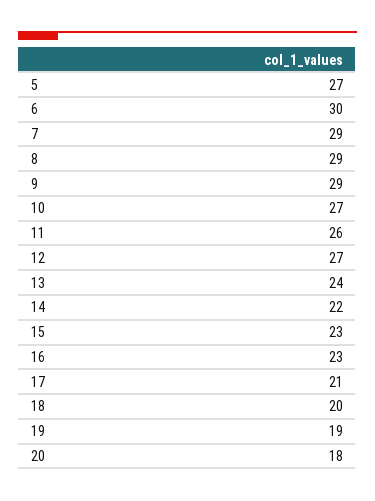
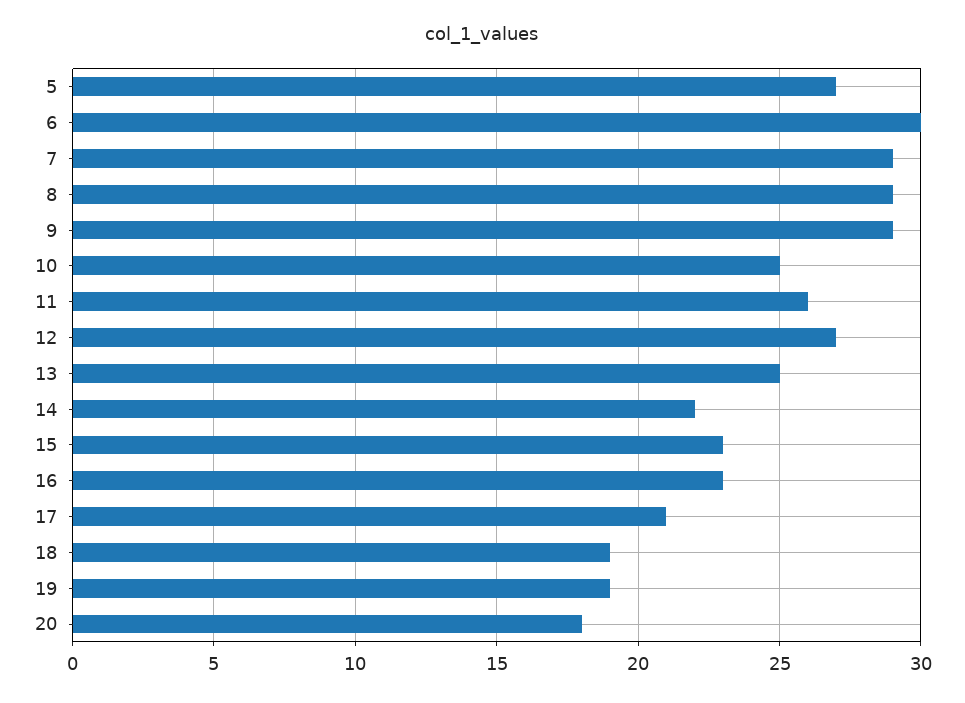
  {
    "5": 27,
    "6": 30,
    "7": 29,
    "8": 29,
    "9": 29,
-   "10": 27,
+   "10": 25,
    "11": 26,
    "12": 27,
-   "13": 24,
+   "13": 25,
    "14": 22,
    "15": 23,
    "16": 23,
    "17": 21,
-   "18": 20,
+   "18": 19,
    "19": 19,
    "20": 18
  }

